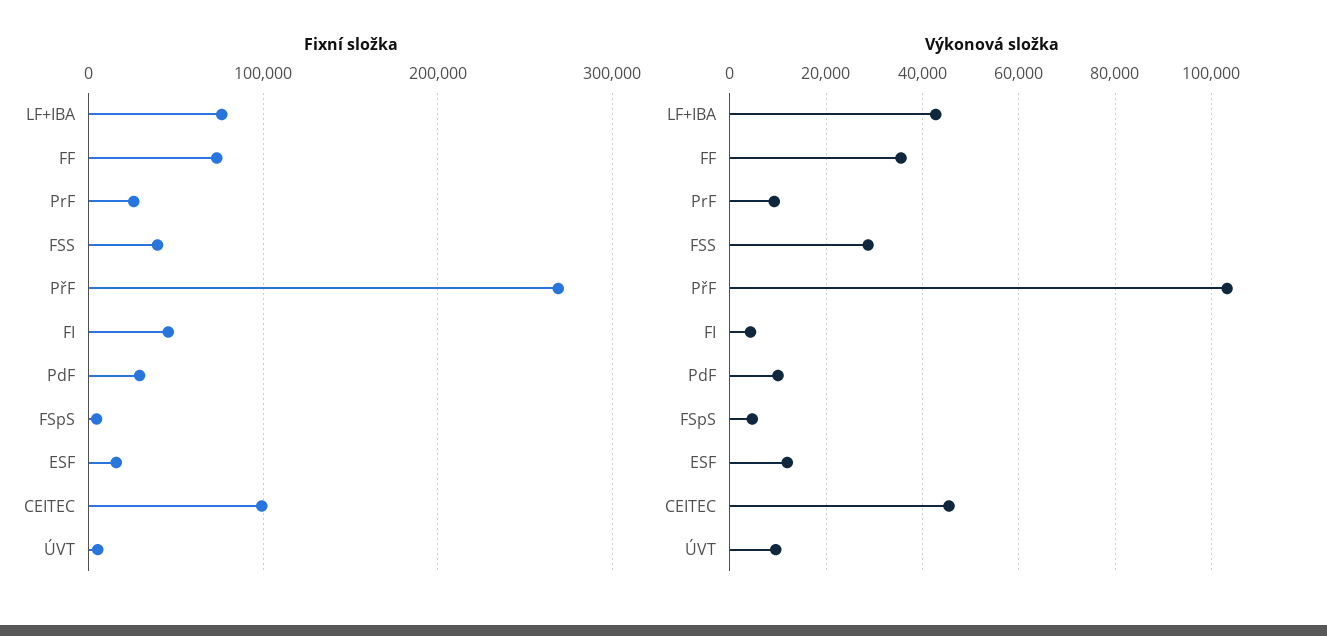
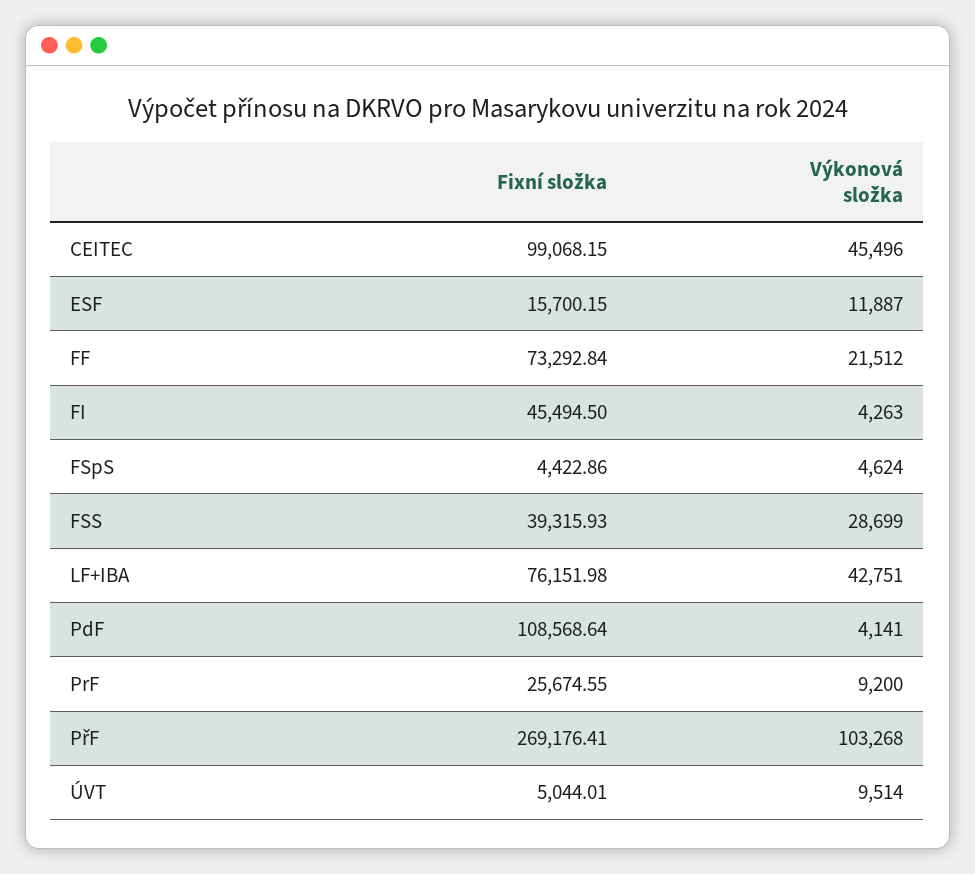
  {
    "Fixní složka": {
      "LF+IBA": 76151.98,
      "FF": 73292.84,
      "PrF": 25674.55,
      "FSS": 39315.93,
      "PřF": 269176.41,
      "FI": 45494.5,
-     "PdF": 30000,
+     "PdF": 108568.64,
      "FSpS": 4422.86,
      "ESF": 15700.15,
      "CEITEC": 99068.15,
      "ÚVT": 5044.01
    },
    "Výkonová složka": {
      "LF+IBA": 42751,
-     "FF": 36000,
+     "FF": 21512,
      "PrF": 9200,
      "FSS": 28699,
      "PřF": 103268,
      "FI": 4263,
-     "PdF": 10000,
+     "PdF": 4141,
      "FSpS": 4624,
      "ESF": 11887,
      "CEITEC": 45496,
      "ÚVT": 9514
    }
  }

